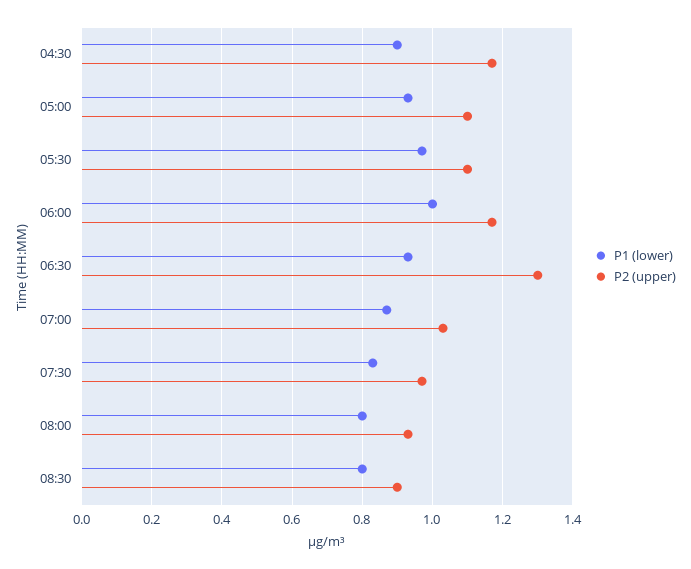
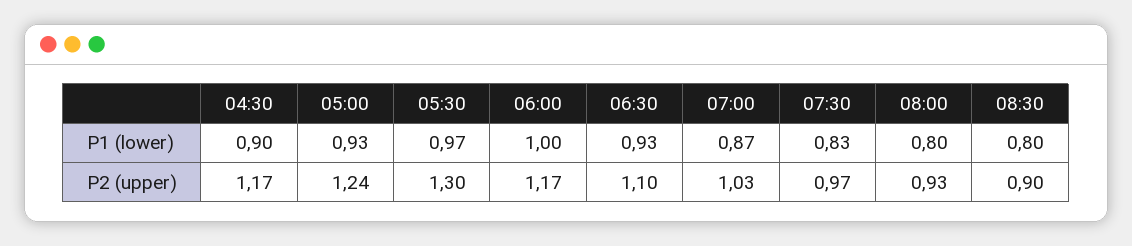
  {
    "P1 (lower)": {
      "04:30": 0.9,
      "05:00": 0.93,
      "05:30": 0.97,
      "06:00": 1,
      "06:30": 0.93,
      "07:00": 0.87,
      "07:30": 0.83,
      "08:00": 0.8,
      "08:30": 0.8
    },
    "P2 (upper)": {
      "04:30": 1.17,
-     "05:00": 1.1,
+     "05:00": 1.24,
-     "05:30": 1.1,
+     "05:30": 1.3,
      "06:00": 1.17,
-     "06:30": 1.3,
+     "06:30": 1.1,
      "07:00": 1.03,
      "07:30": 0.97,
      "08:00": 0.93,
      "08:30": 0.9
    }
  }

